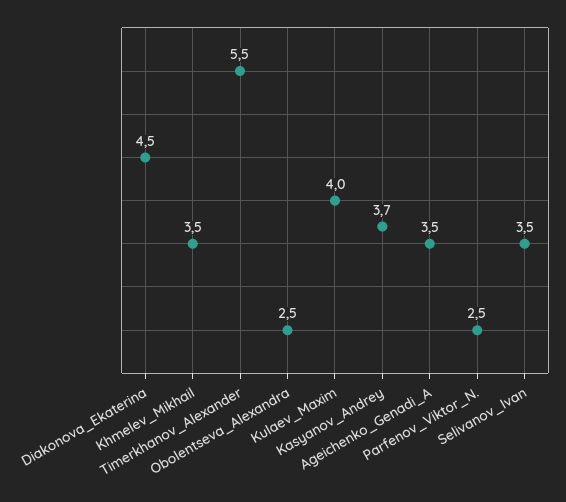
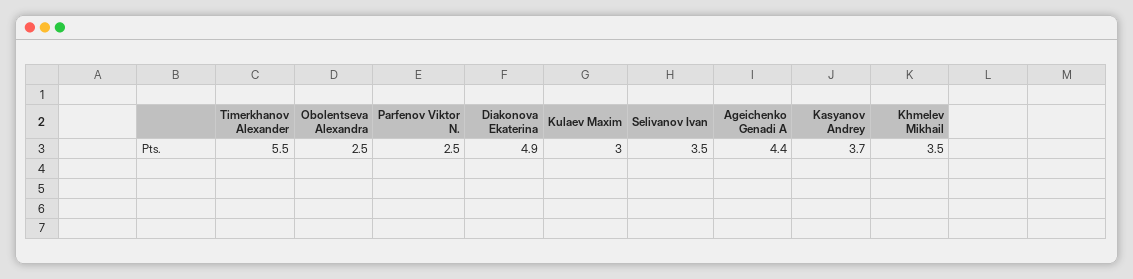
  {
-   "Diakonova_Ekaterina": 4.5,
+   "Diakonova_Ekaterina": 4.9,
    "Khmelev_Mikhail": 3.5,
    "Timerkhanov_Alexander": 5.5,
    "Obolentseva_Alexandra": 2.5,
-   "Kulaev_Maxim": 4,
+   "Kulaev_Maxim": 3,
    "Kasyanov_Andrey": 3.7,
-   "Ageichenko_Genadi_A": 3.5,
+   "Ageichenko_Genadi_A": 4.4,
    "Parfenov_Viktor_N.": 2.5,
    "Selivanov_Ivan": 3.5
  }

